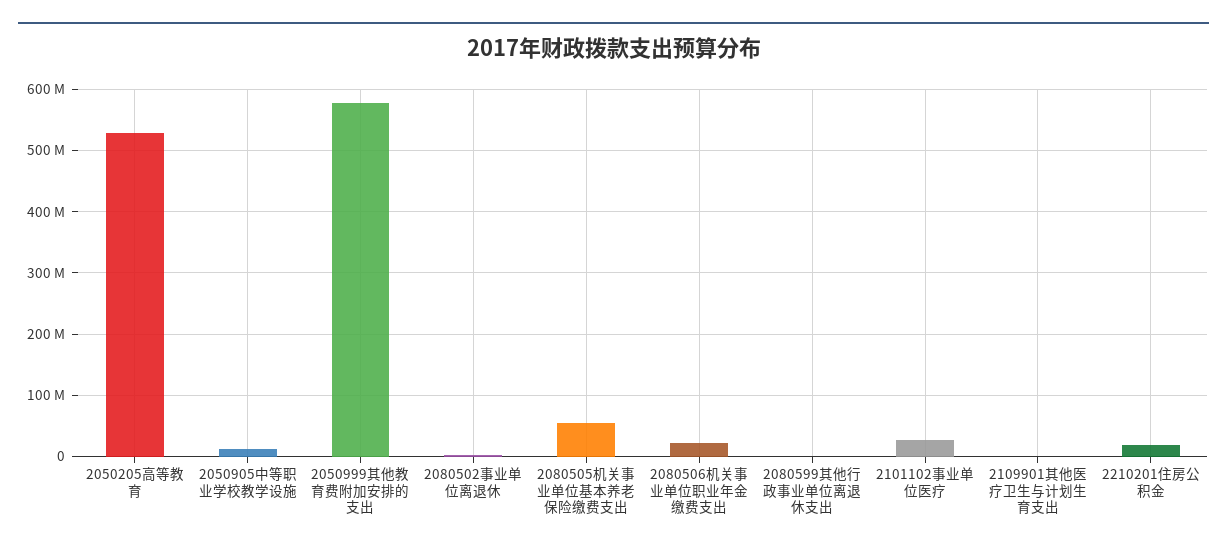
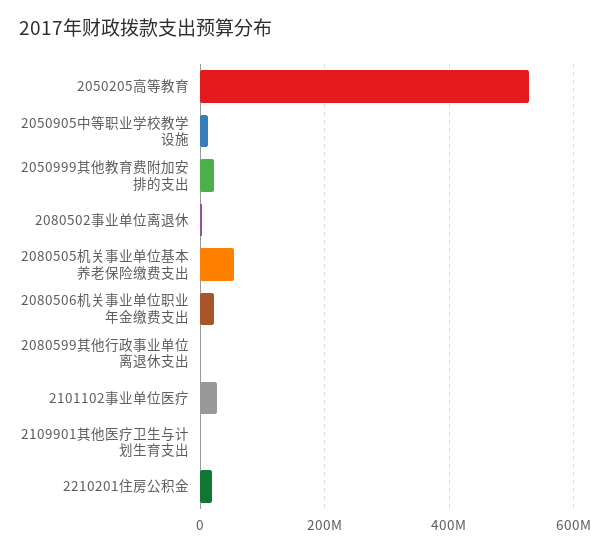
  {
    "2050205高等教育": 530000000,
    "2050905中等职业学校教学设施": 10000000,
-   "2050999其他教育费附加安排的支出": 580000000,
+   "2050999其他教育费附加安排的支出": 20000000,
    "2080502事业单位离退休": 0,
    "2080505机关事业单位基本养老保险缴费支出": 50000000,
    "2080506机关事业单位职业年金缴费支出": 20000000,
    "2080599其他行政事业单位离退休支出": 0,
    "2101102事业单位医疗": 30000000,
    "2109901其他医疗卫生与计划生育支出": 0,
    "2210201住房公积金": 20000000
  }

